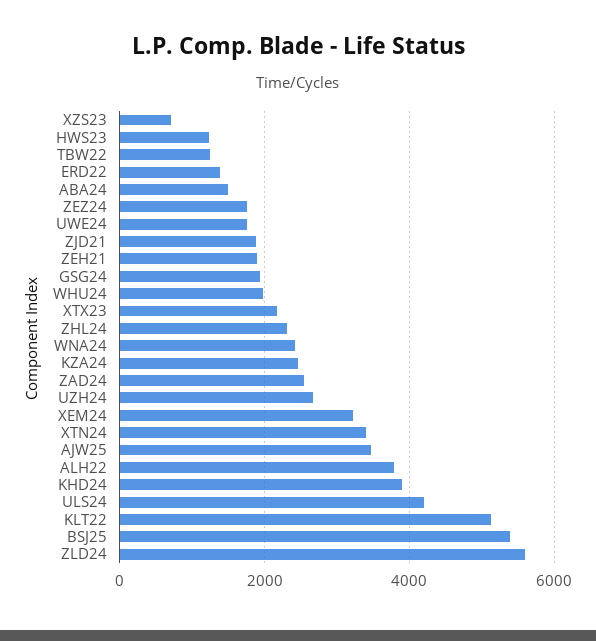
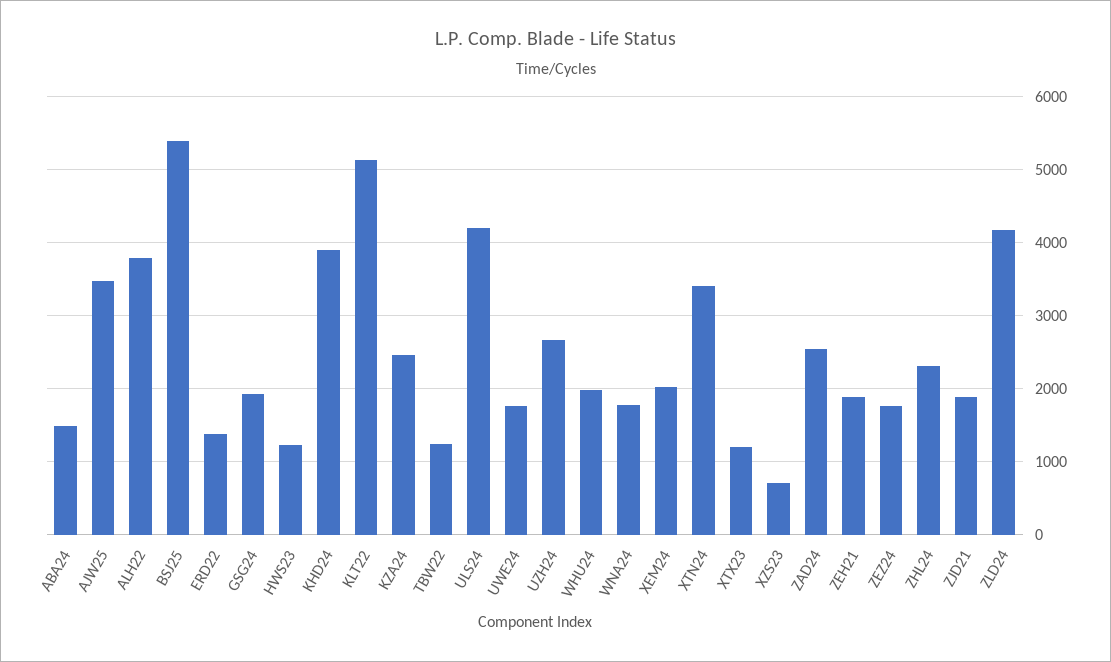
  {
    "XZS23": 700,
    "HWS23": 1200,
    "TBW22": 1200,
    "ERD22": 1400,
    "ABA24": 1500,
    "ZEZ24": 1800,
    "UWE24": 1800,
    "ZJD21": 1900,
    "ZEH21": 1900,
    "GSG24": 1900,
    "WHU24": 2000,
-   "XTX23": 2200,
+   "XTX23": 1200,
    "ZHL24": 2300,
-   "WNA24": 2400,
+   "WNA24": 1800,
    "KZA24": 2500,
    "ZAD24": 2500,
    "UZH24": 2700,
-   "XEM24": 3200,
+   "XEM24": 2000,
    "XTN24": 3400,
    "AJW25": 3500,
    "ALH22": 3800,
    "KHD24": 3900,
    "ULS24": 4200,
    "KLT22": 5100,
    "BSJ25": 5400,
-   "ZLD24": 5600
+   "ZLD24": 4200
  }

